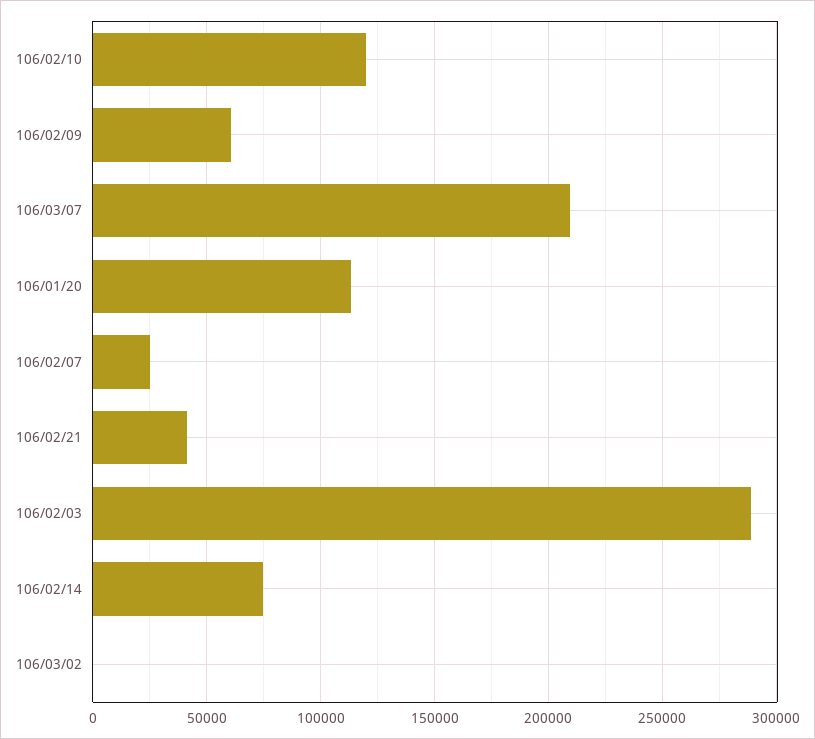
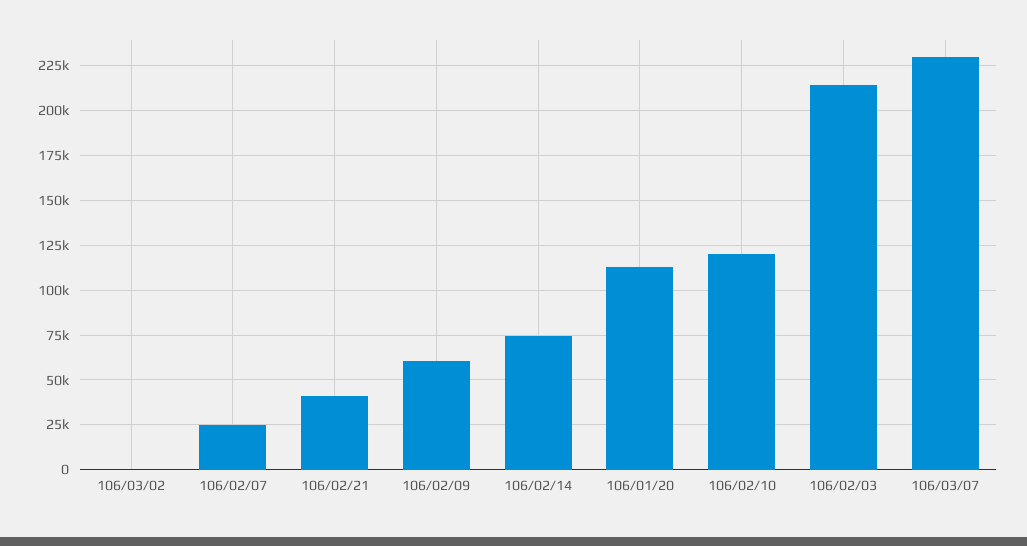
  {
    "106/02/10": 120000,
    "106/02/09": 60000,
-   "106/03/07": 210000,
+   "106/03/07": 230000,
    "106/01/20": 115000,
    "106/02/07": 25000,
    "106/02/21": 40000,
-   "106/02/03": 290000,
+   "106/02/03": 215000,
    "106/02/14": 75000,
    "106/03/02": 0
  }

